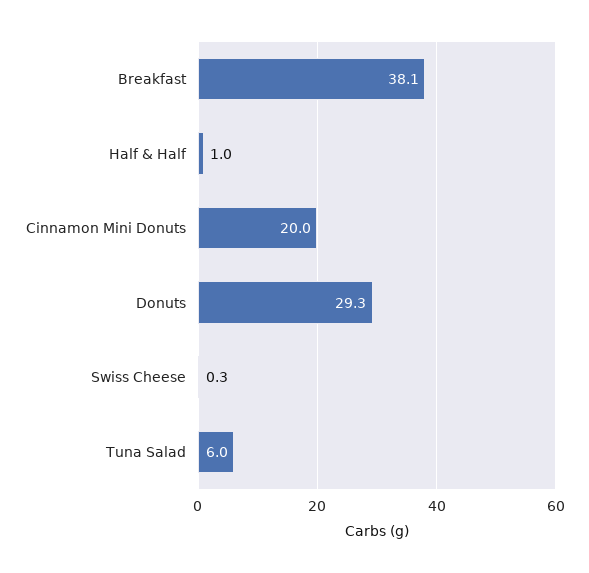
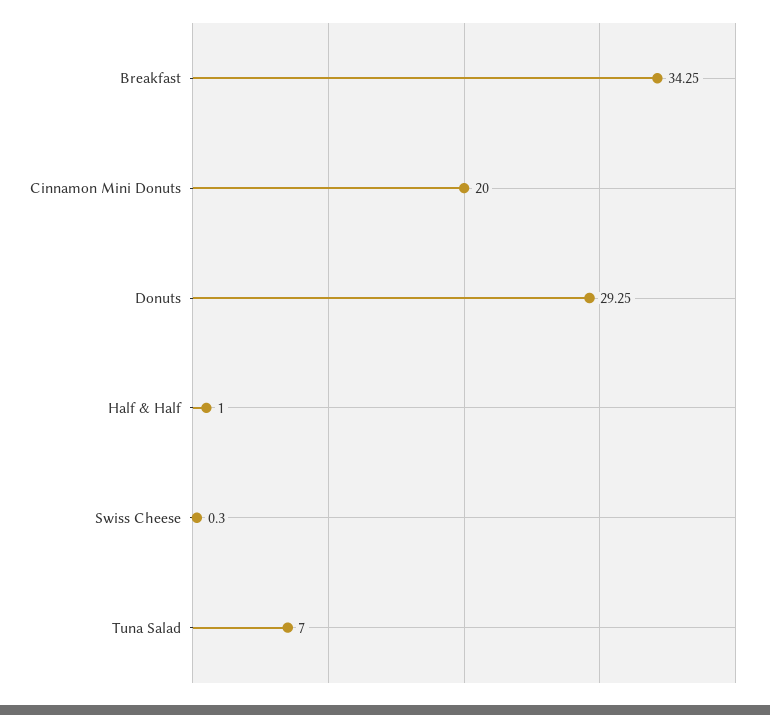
  {
-   "Breakfast": 38.1,
+   "Breakfast": 34.25,
    "Half & Half": 1,
    "Cinnamon Mini Donuts": 20,
    "Donuts": 29.25,
    "Swiss Cheese": 0.3,
-   "Tuna Salad": 6
+   "Tuna Salad": 7
  }

